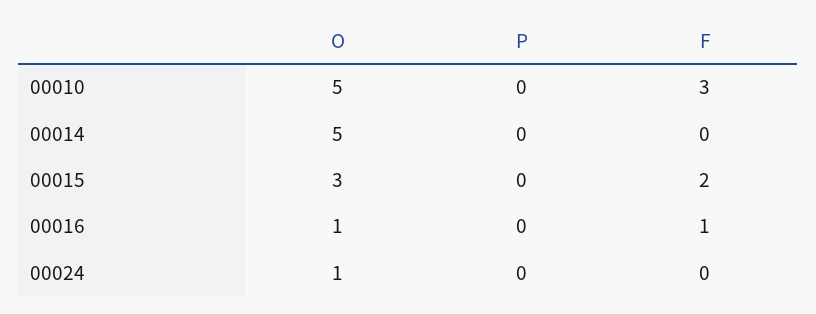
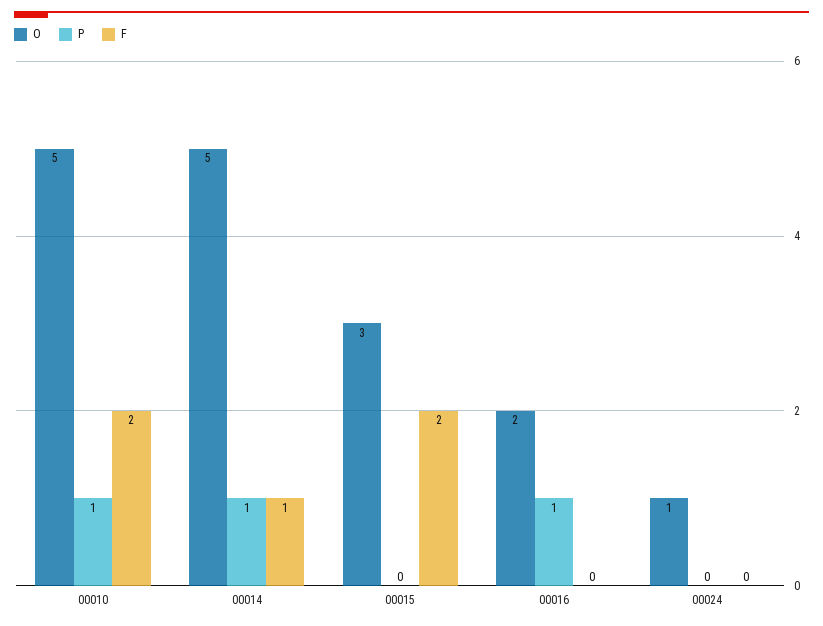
  {
    "O": {
      "00010": 5,
      "00014": 5,
      "00015": 3,
-     "00016": 1,
+     "00016": 2,
      "00024": 1
    },
    "P": {
-     "00010": 0,
+     "00010": 1,
-     "00014": 0,
+     "00014": 1,
      "00015": 0,
-     "00016": 0,
+     "00016": 1,
      "00024": 0
    },
    "F": {
-     "00010": 3,
+     "00010": 2,
-     "00014": 0,
+     "00014": 1,
      "00015": 2,
-     "00016": 1,
+     "00016": 0,
      "00024": 0
    }
  }

